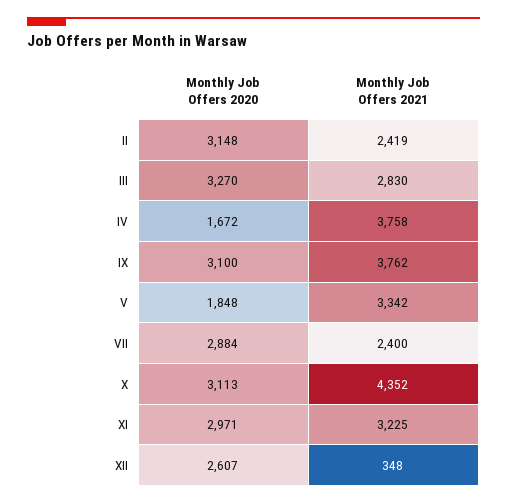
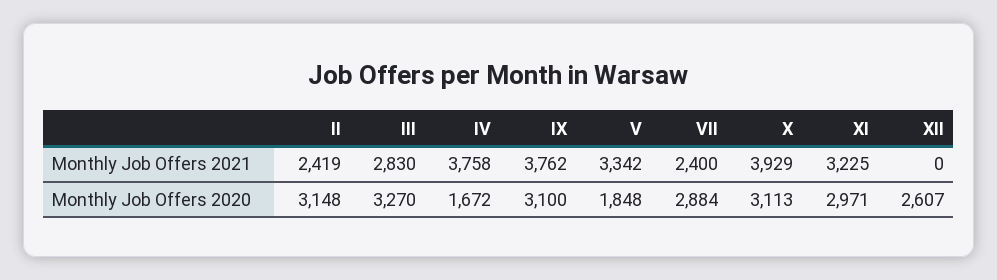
  {
    "Monthly Job Offers 2020": {
      "II": 3148,
      "III": 3270,
      "IV": 1672,
      "IX": 3100,
      "V": 1848,
      "VII": 2884,
      "X": 3113,
      "XI": 2971,
      "XII": 2607
    },
    "Monthly Job Offers 2021": {
      "II": 2419,
      "III": 2830,
      "IV": 3758,
      "IX": 3762,
      "V": 3342,
      "VII": 2400,
-     "X": 4352,
+     "X": 3929,
      "XI": 3225,
-     "XII": 348
+     "XII": 0
    }
  }

